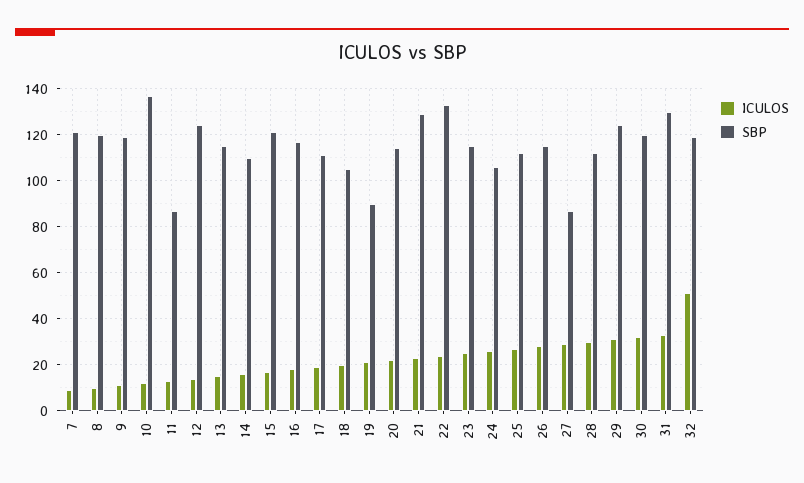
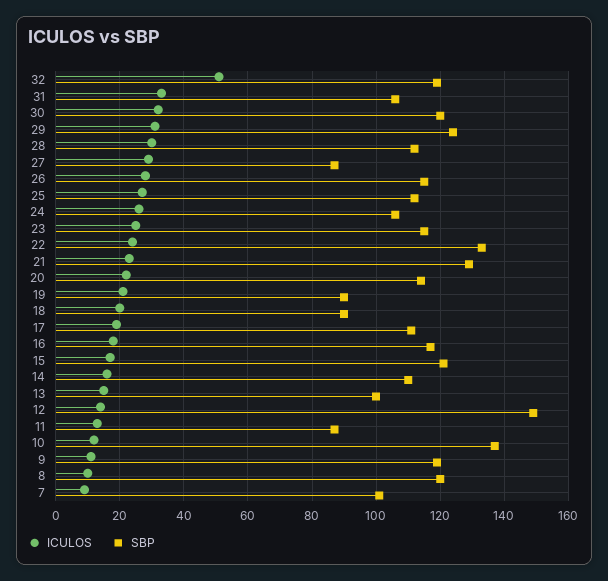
  {
    "ICULOS": {
      "7": 10,
      "8": 10,
      "9": 10,
      "10": 10,
      "11": 15,
      "12": 15,
      "13": 15,
      "14": 15,
      "15": 15,
      "16": 20,
      "17": 20,
      "18": 20,
      "19": 20,
      "20": 20,
      "21": 25,
      "22": 25,
      "23": 25,
      "24": 25,
      "25": 25,
      "26": 30,
      "27": 30,
      "28": 30,
      "29": 30,
      "30": 30,
      "31": 35,
      "32": 50
    },
    "SBP": {
-     "7": 120,
+     "7": 100,
      "8": 120,
      "9": 120,
      "10": 135,
      "11": 85,
-     "12": 125,
+     "12": 150,
-     "13": 115,
+     "13": 100,
      "14": 110,
      "15": 120,
      "16": 115,
      "17": 110,
-     "18": 105,
+     "18": 90,
      "19": 90,
      "20": 115,
      "21": 130,
      "22": 135,
      "23": 115,
      "24": 105,
      "25": 110,
      "26": 115,
      "27": 85,
      "28": 110,
      "29": 125,
      "30": 120,
-     "31": 130,
+     "31": 105,
      "32": 120
    }
  }

